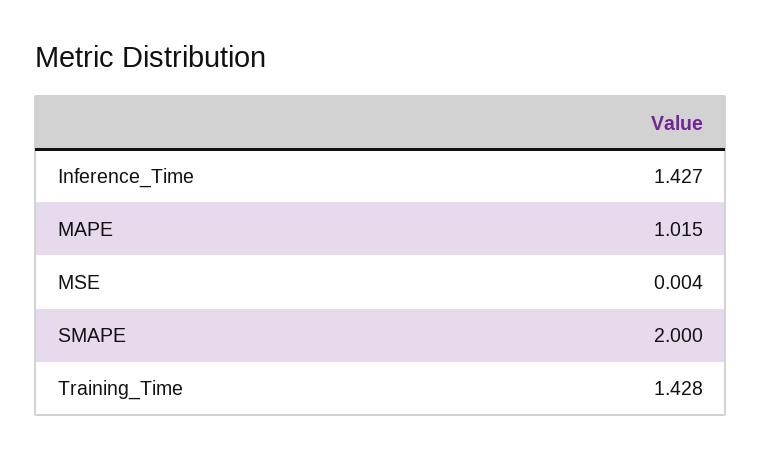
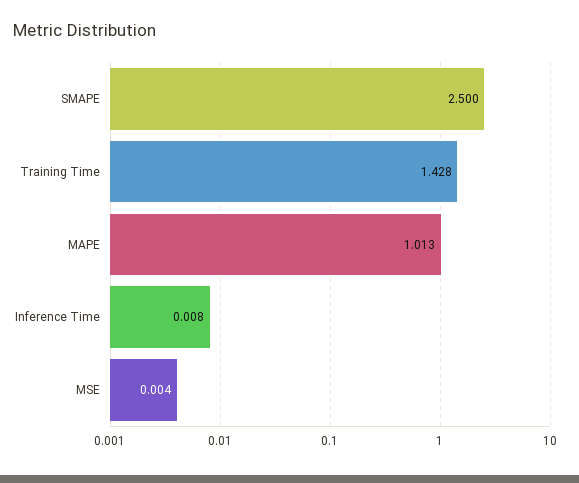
  {
-   "Inference_Time": 1.427,
+   "Inference_Time": 0.008,
-   "MAPE": 1.015,
+   "MAPE": 1.013,
    "MSE": 0.004,
-   "SMAPE": 2,
+   "SMAPE": 2.5,
    "Training_Time": 1.428
  }

